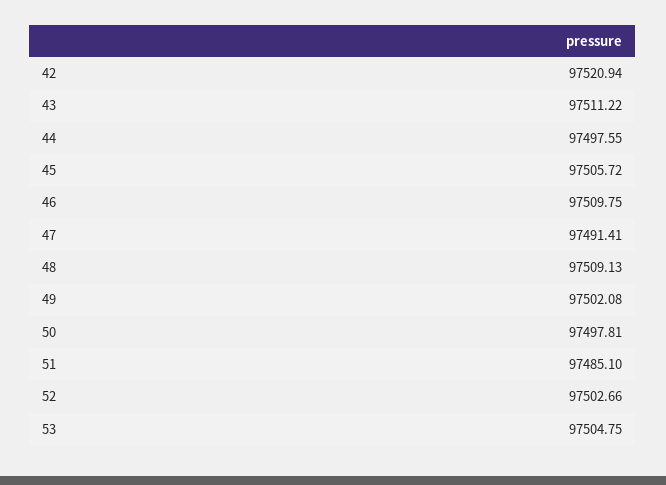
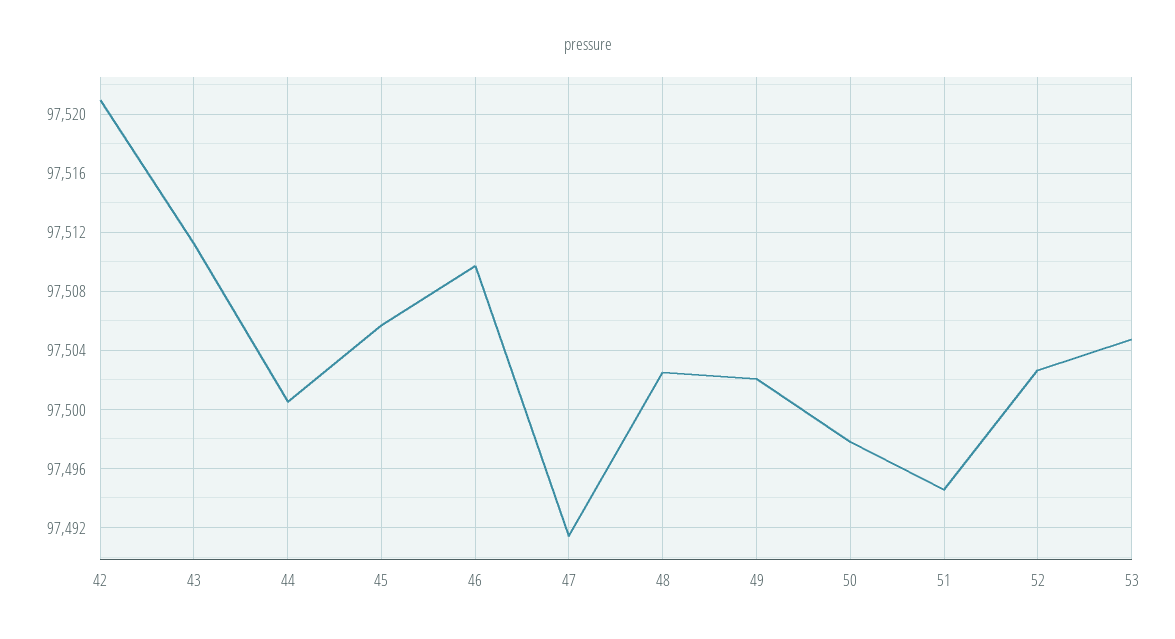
  {
    "42": 97520.94,
    "43": 97511.22,
-   "44": 97497.55,
+   "44": 97500.5,
    "45": 97505.72,
    "46": 97509.75,
    "47": 97491.41,
-   "48": 97509.13,
+   "48": 97502.5,
    "49": 97502.08,
    "50": 97497.81,
-   "51": 97485.1,
+   "51": 97494.5,
    "52": 97502.66,
    "53": 97504.75
  }

